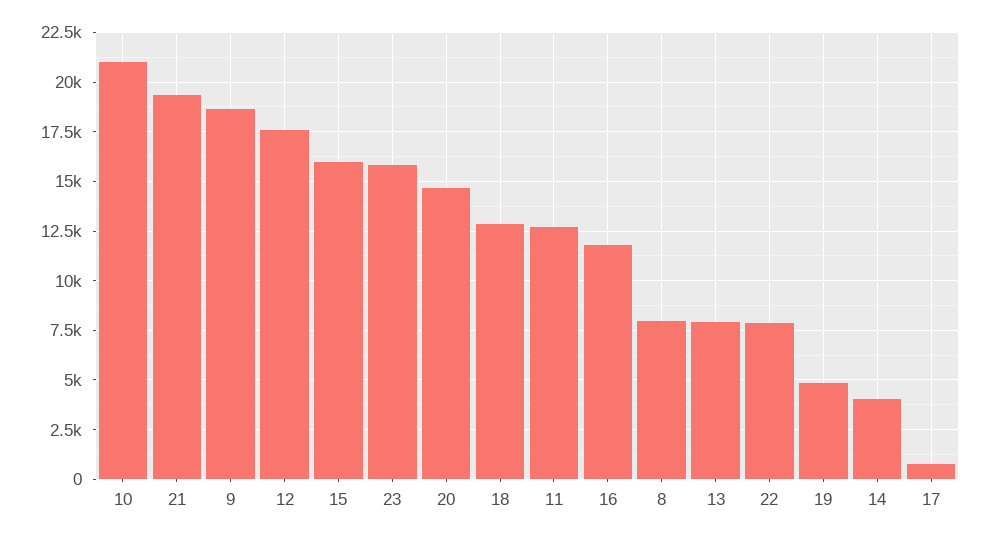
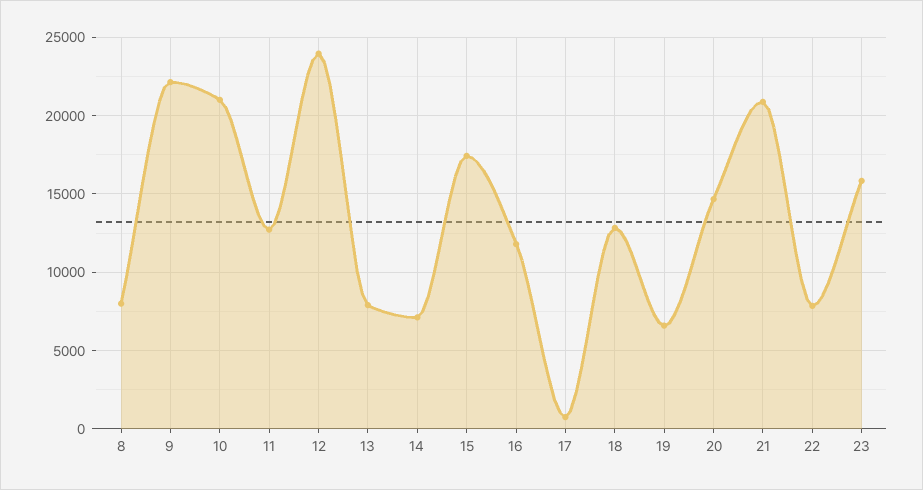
  {
    "10": 21000,
-   "21": 19500,
+   "21": 21000,
-   "9": 18500,
+   "9": 22000,
-   "12": 17500,
+   "12": 24000,
-   "15": 16000,
+   "15": 17500,
    "23": 16000,
    "20": 14500,
    "18": 13000,
    "11": 12500,
    "16": 12000,
    "8": 8000,
    "13": 8000,
    "22": 8000,
-   "19": 5000,
+   "19": 6500,
-   "14": 4000,
+   "14": 7000,
    "17": 1000
  }

